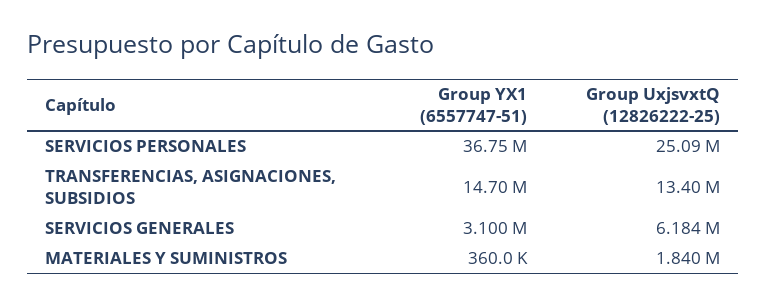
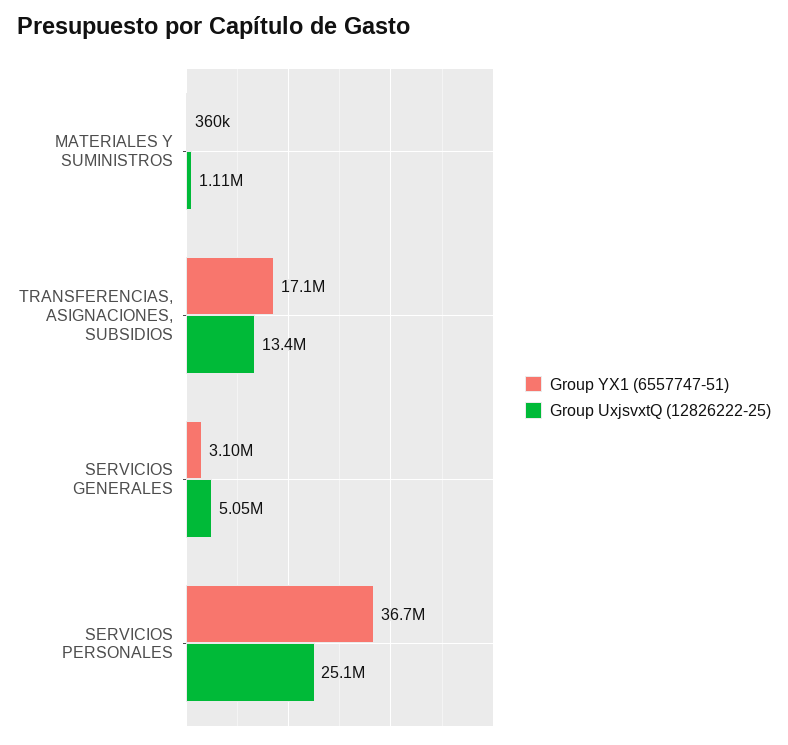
  {
    "Group YX1 (6557747-51)": {
      "SERVICIOS PERSONALES": 36750000,
-     "TRANSFERENCIAS, ASIGNACIONES, SUBSIDIOS": 14700000,
+     "TRANSFERENCIAS, ASIGNACIONES, SUBSIDIOS": 17100000,
      "SERVICIOS GENERALES": 3100000,
      "MATERIALES Y SUMINISTROS": 360000
    },
    "Group UxjsvxtQ (12826222-25)": {
      "SERVICIOS PERSONALES": 25090000,
      "TRANSFERENCIAS, ASIGNACIONES, SUBSIDIOS": 13400000,
-     "SERVICIOS GENERALES": 6184000,
+     "SERVICIOS GENERALES": 5050000,
-     "MATERIALES Y SUMINISTROS": 1840000
+     "MATERIALES Y SUMINISTROS": 1110000
    }
  }

